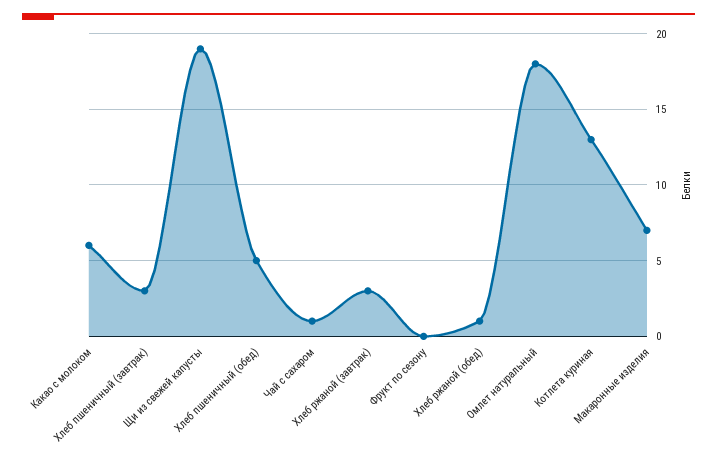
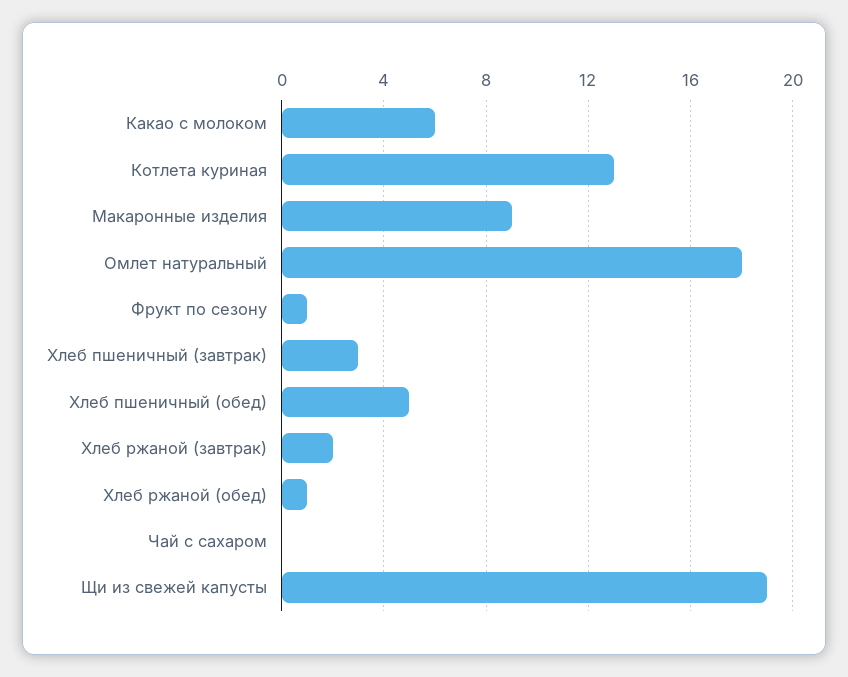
  {
    "Какао с молоком": 6,
    "Хлеб пшеничный (завтрак)": 3,
    "Щи из свежей капусты": 19,
    "Хлеб пшеничный (обед)": 5,
-   "Чай с сахаром": 1,
+   "Чай с сахаром": 0,
-   "Хлеб ржаной (завтрак)": 3,
+   "Хлеб ржаной (завтрак)": 2,
-   "Фрукт по сезону": 0,
+   "Фрукт по сезону": 1,
    "Хлеб ржаной (обед)": 1,
    "Омлет натуральный": 18,
    "Котлета куриная": 13,
-   "Макаронные изделия": 7
+   "Макаронные изделия": 9
  }

